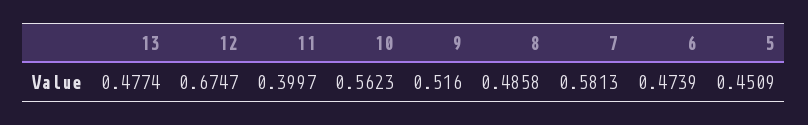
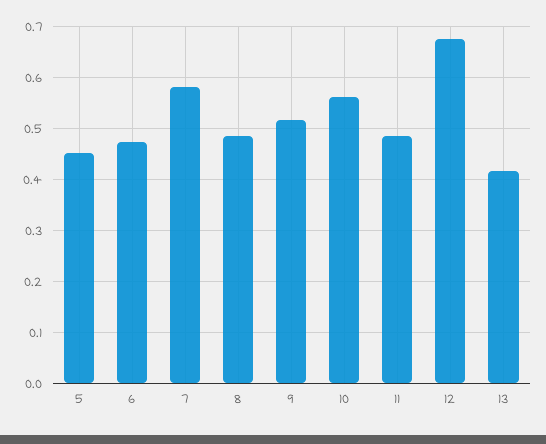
  {
-   "13": 0.4774,
+   "13": 0.42,
    "12": 0.6747,
-   "11": 0.3997,
+   "11": 0.48,
    "10": 0.5623,
    "9": 0.516,
    "8": 0.4858,
    "7": 0.5813,
    "6": 0.4739,
    "5": 0.4509
  }

